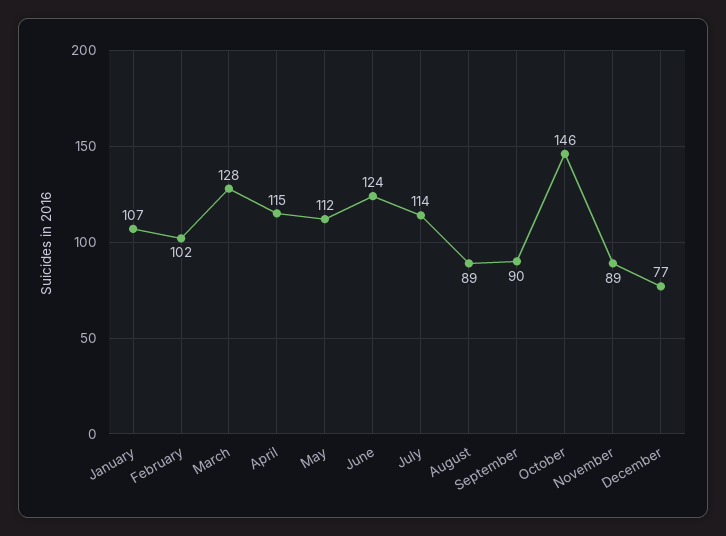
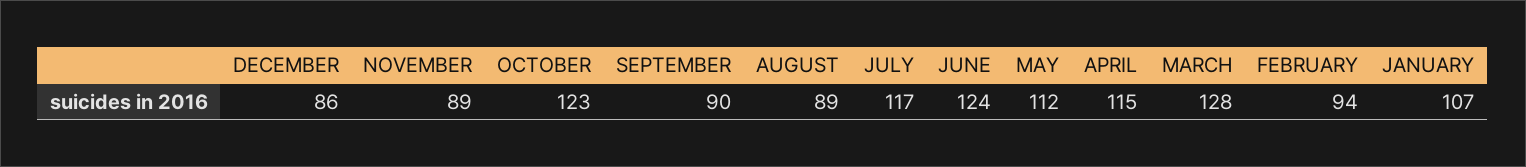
  {
    "January": 107,
-   "February": 102,
+   "February": 94,
    "March": 128,
    "April": 115,
    "May": 112,
    "June": 124,
-   "July": 114,
+   "July": 117,
    "August": 89,
    "September": 90,
-   "October": 146,
+   "October": 123,
    "November": 89,
-   "December": 77
+   "December": 86
  }

